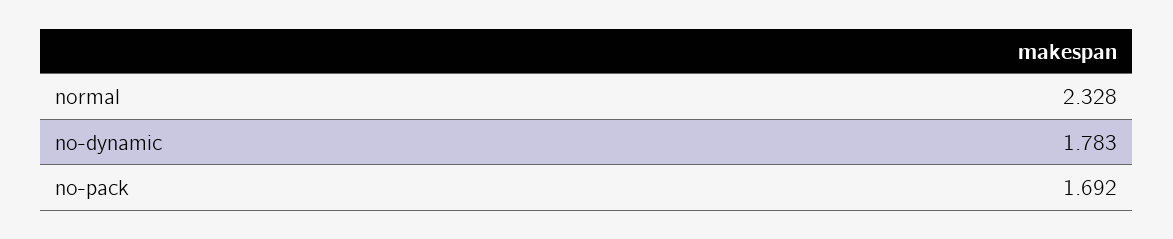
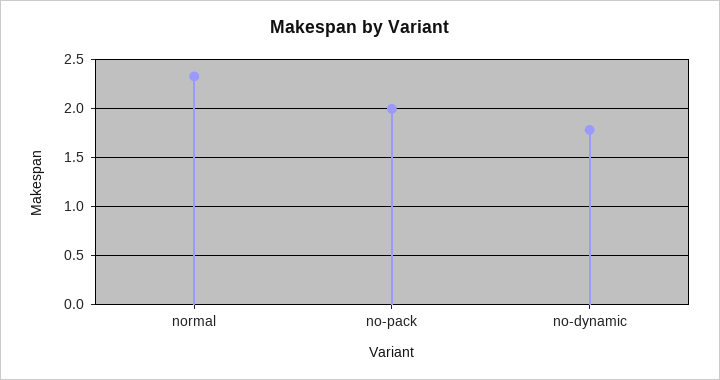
  {
    "normal": 2.328,
    "no-dynamic": 1.783,
-   "no-pack": 1.692
+   "no-pack": 2
  }

